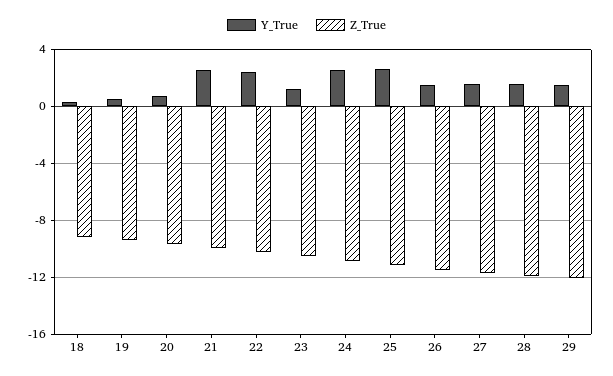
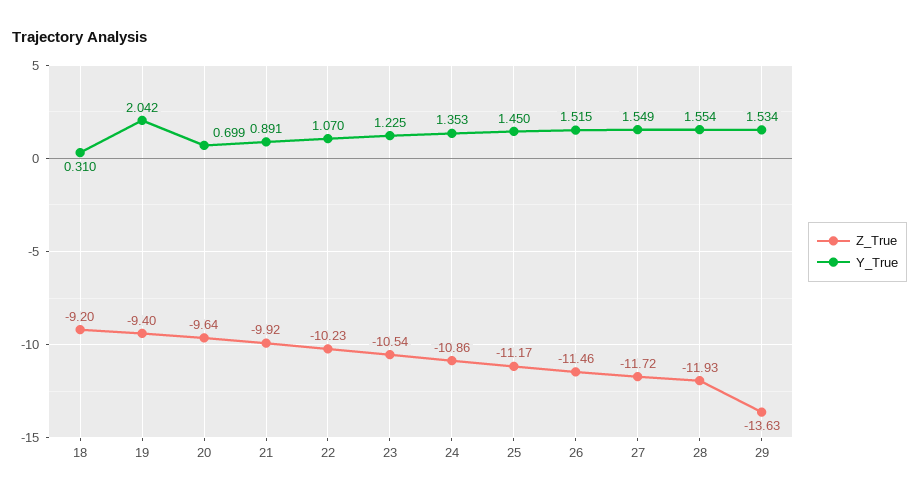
  {
    "Y_True": {
      "18": 0.31,
-     "19": 0.5,
+     "19": 2.042,
      "20": 0.699,
-     "21": 2.5,
+     "21": 0.891,
-     "22": 2.5,
+     "22": 1.07,
      "23": 1.225,
-     "24": 2.5,
+     "24": 1.353,
-     "25": 2.5,
+     "25": 1.45,
      "26": 1.515,
      "27": 1.549,
      "28": 1.554,
      "29": 1.534
    },
    "Z_True": {
      "18": -9.2,
      "19": -9.4,
      "20": -9.64,
      "21": -9.92,
      "22": -10.23,
      "23": -10.54,
      "24": -10.86,
      "25": -11.17,
      "26": -11.46,
      "27": -11.72,
      "28": -11.93,
-     "29": -12
+     "29": -13.63
    }
  }

